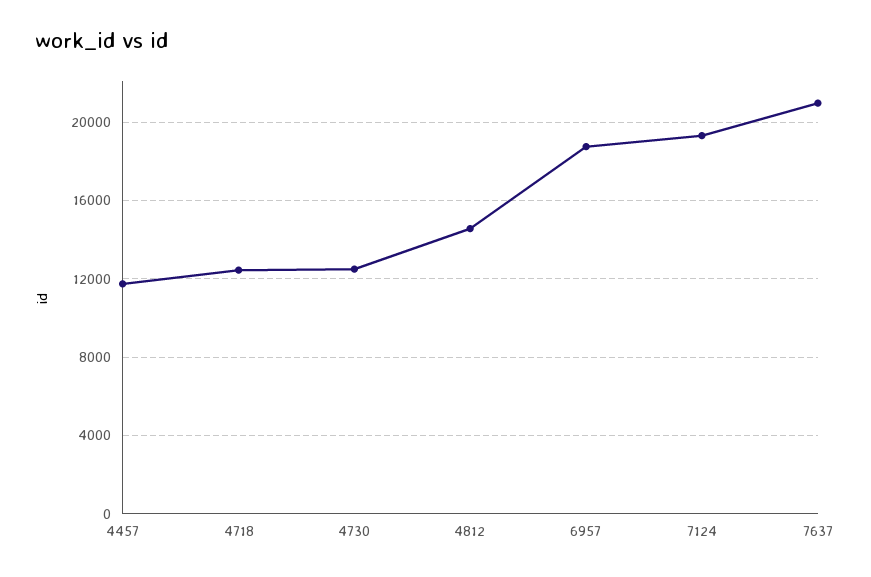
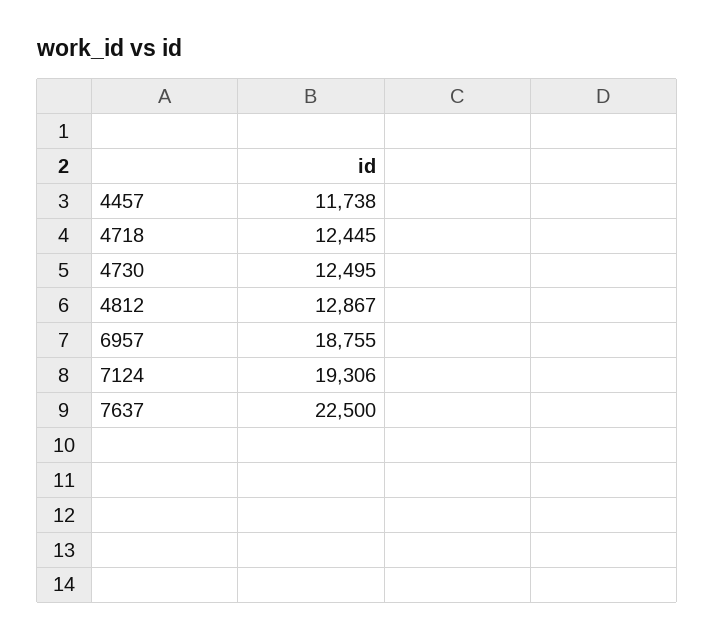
  {
    "4457": 11738,
    "4718": 12445,
    "4730": 12495,
-   "4812": 14500,
+   "4812": 12867,
    "6957": 18755,
    "7124": 19306,
-   "7637": 21000
+   "7637": 22500
  }

